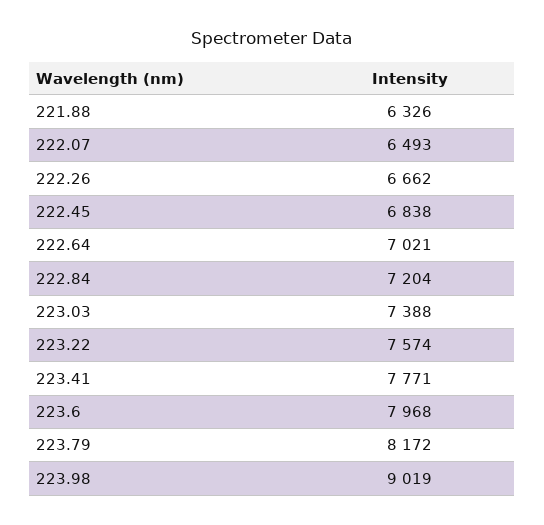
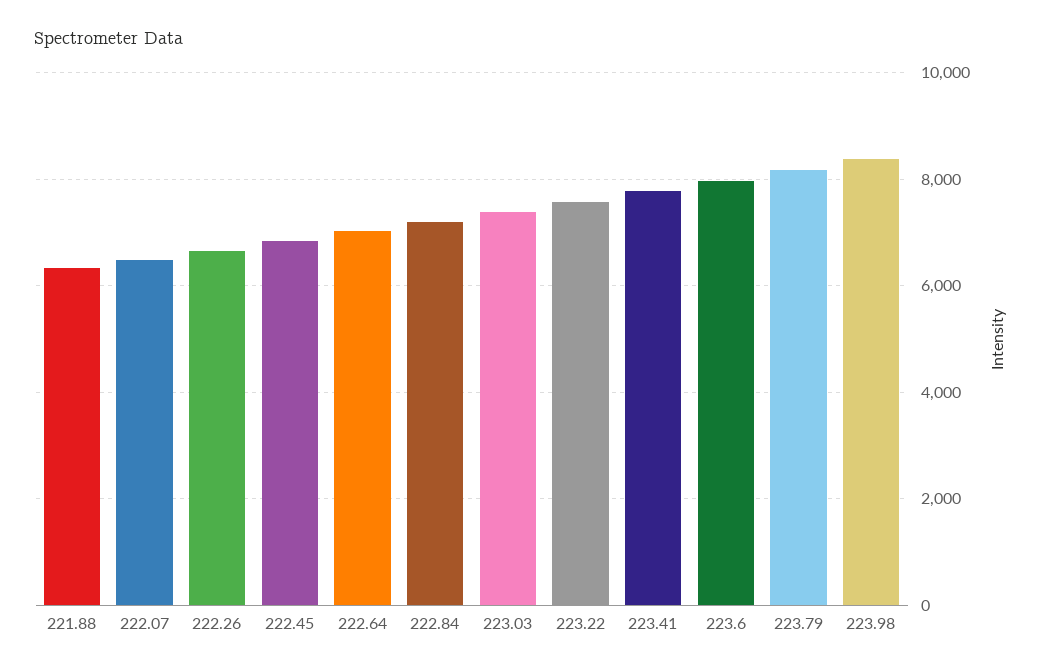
  {
    "221.88": 6326,
    "222.07": 6493,
    "222.26": 6662,
    "222.45": 6838,
    "222.64": 7021,
    "222.84": 7204,
    "223.03": 7388,
    "223.22": 7574,
    "223.41": 7771,
    "223.6": 7968,
    "223.79": 8172,
-   "223.98": 9019
+   "223.98": 8400
  }

